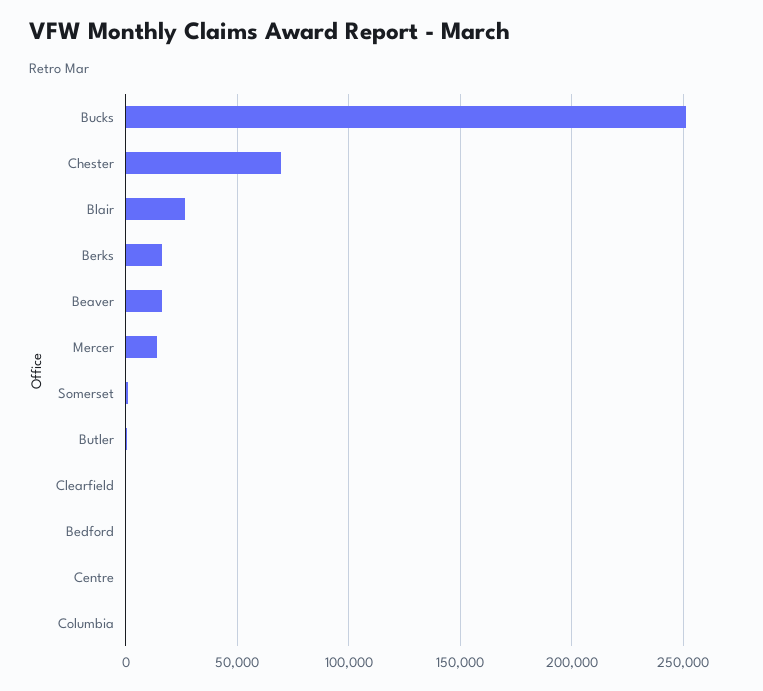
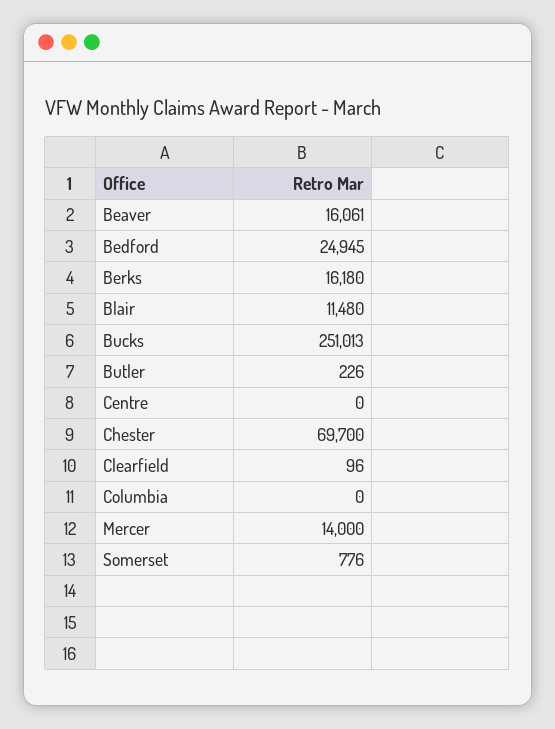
  {
    "Bucks": 251013,
    "Chester": 69700,
-   "Blair": 25000,
+   "Blair": 11480,
    "Berks": 16180,
    "Beaver": 16061,
    "Mercer": 14000,
    "Somerset": 776,
    "Butler": 226,
    "Clearfield": 96,
-   "Bedford": 0,
+   "Bedford": 24945,
    "Centre": 0,
    "Columbia": 0
  }

